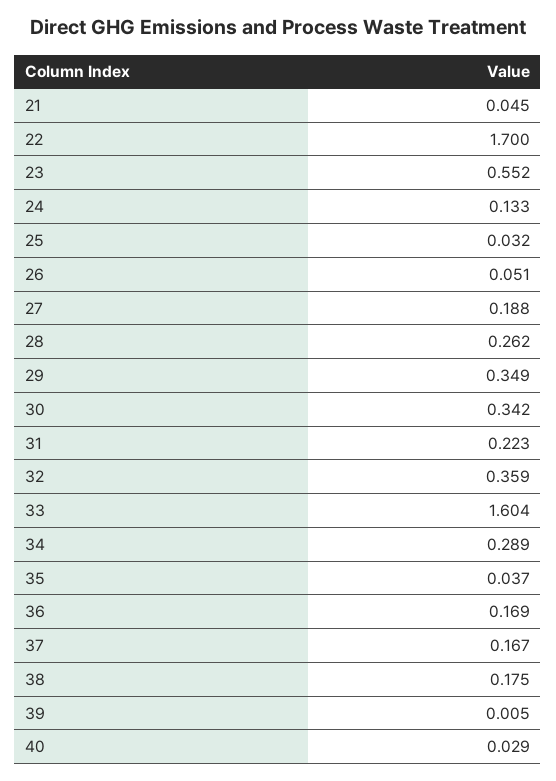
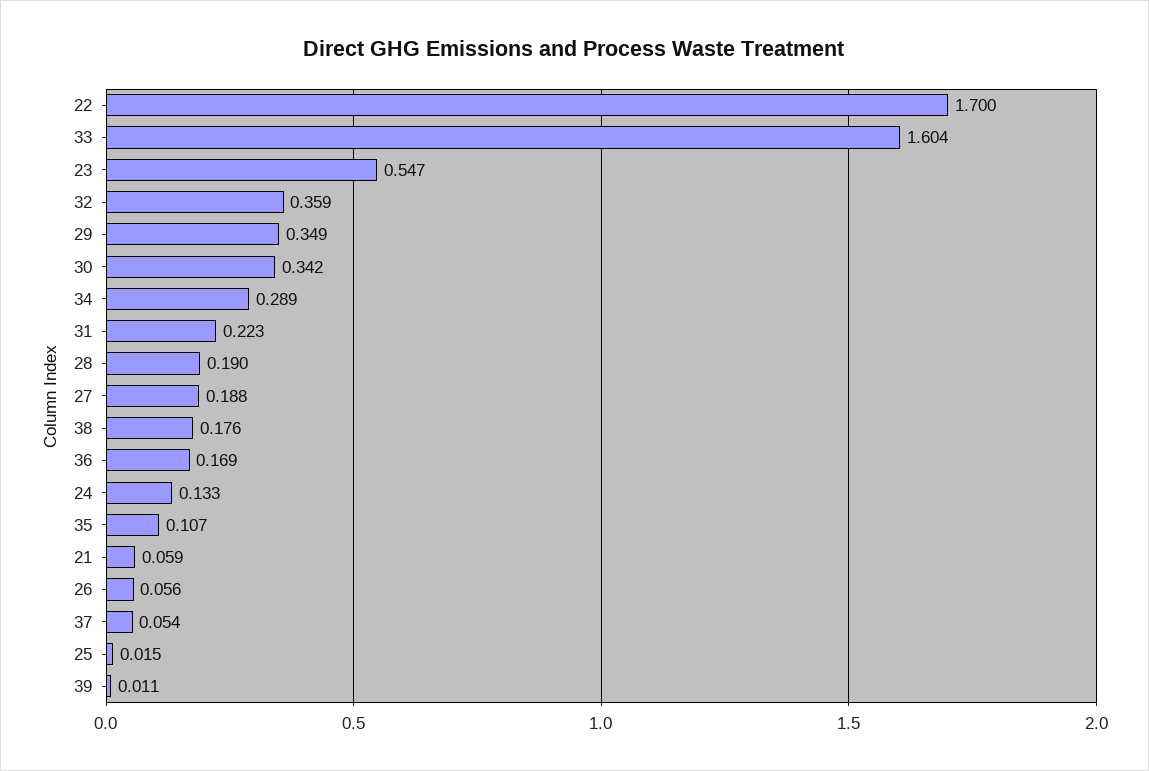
  {
-   "21": 0.045,
+   "21": 0.059,
    "22": 1.7,
-   "23": 0.552,
+   "23": 0.547,
    "24": 0.133,
-   "25": 0.032,
+   "25": 0.015,
-   "26": 0.051,
+   "26": 0.056,
    "27": 0.188,
-   "28": 0.262,
+   "28": 0.19,
    "29": 0.349,
    "30": 0.342,
    "31": 0.223,
    "32": 0.359,
    "33": 1.604,
    "34": 0.289,
-   "35": 0.037,
+   "35": 0.107,
    "36": 0.169,
-   "37": 0.167,
+   "37": 0.054,
-   "38": 0.175,
+   "38": 0.176,
-   "39": 0.005,
+   "39": 0.011
-   "40": 0.029
  }

